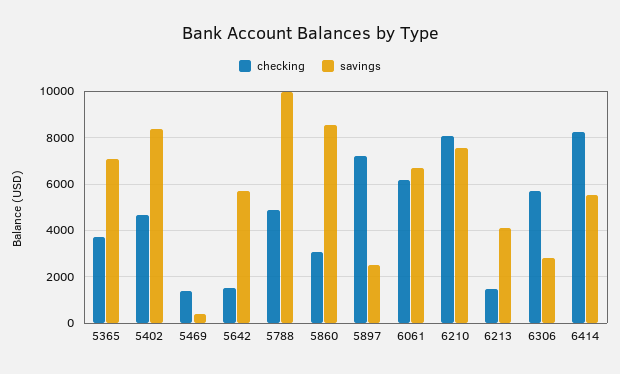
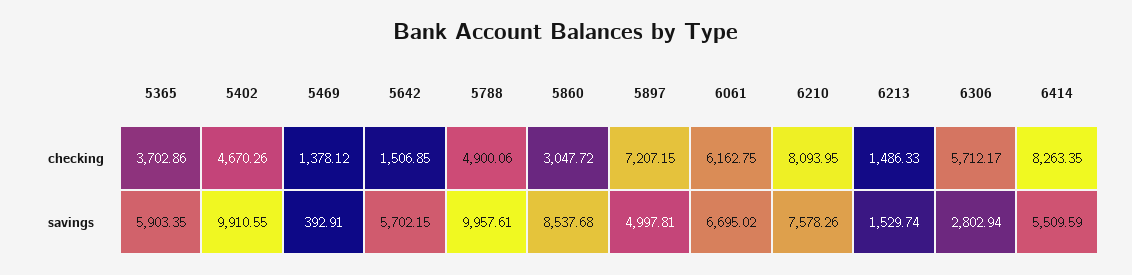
  {
    "checking": {
      "5365": 3702.86,
      "5402": 4670.26,
      "5469": 1378.12,
      "5642": 1506.85,
      "5788": 4900.06,
      "5860": 3047.72,
      "5897": 7207.15,
      "6061": 6162.75,
      "6210": 8093.95,
      "6213": 1486.33,
      "6306": 5712.17,
      "6414": 8263.35
    },
    "savings": {
-     "5365": 7000,
+     "5365": 5903.35,
-     "5402": 8500,
+     "5402": 9910.55,
      "5469": 392.91,
      "5642": 5702.15,
      "5788": 9957.61,
      "5860": 8537.68,
-     "5897": 2500,
+     "5897": 4997.81,
      "6061": 6695.02,
      "6210": 7578.26,
-     "6213": 4000,
+     "6213": 1529.74,
      "6306": 2802.94,
      "6414": 5509.59
    }
  }

